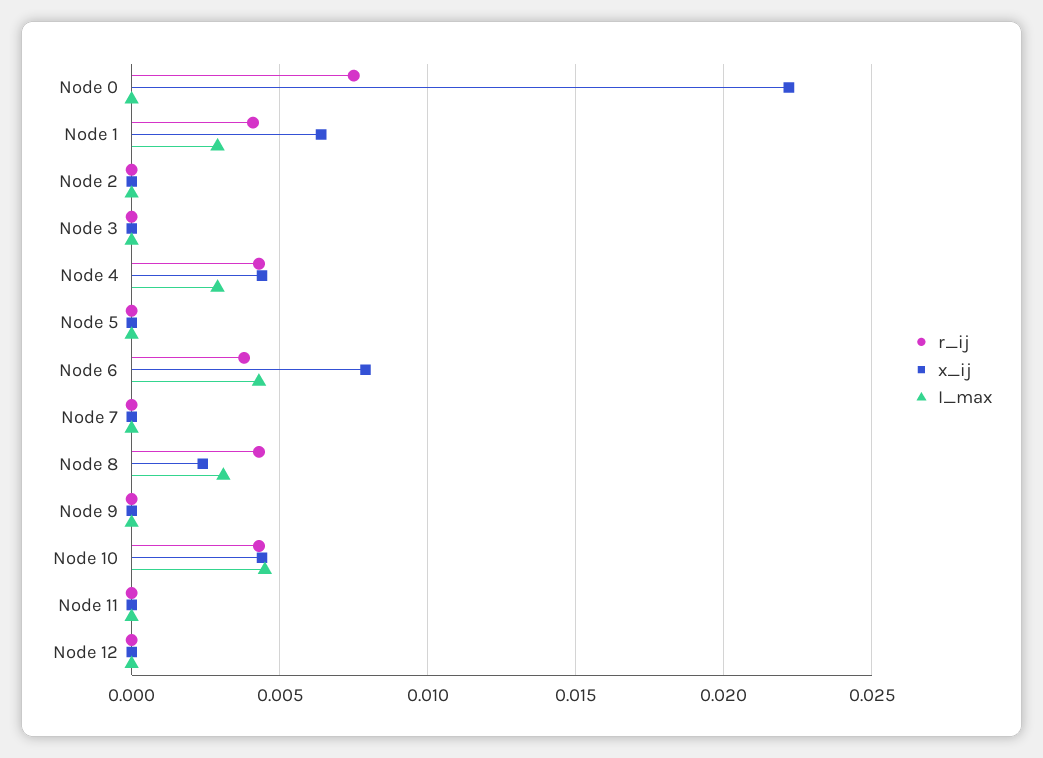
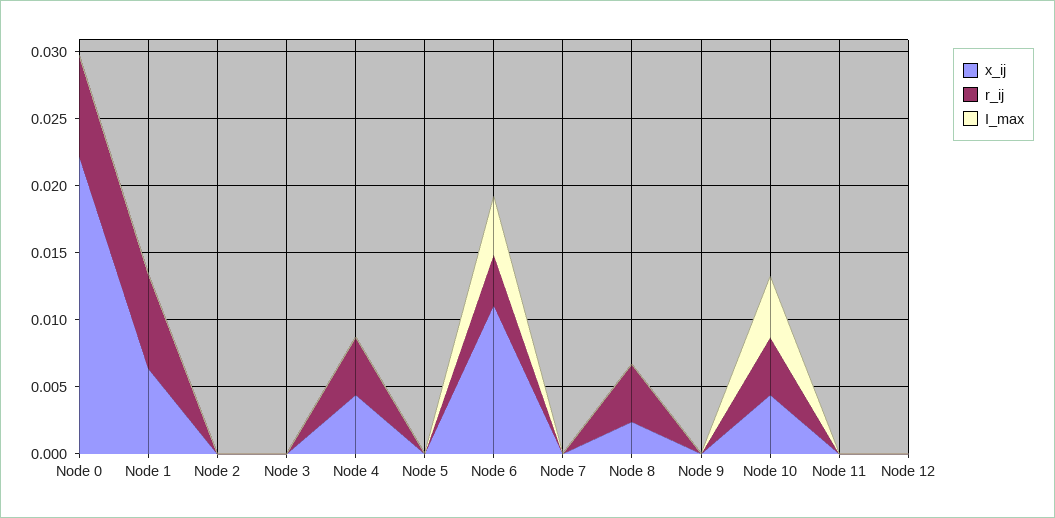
  {
    "r_ij": {
      "Node 0": 0.0075,
-     "Node 1": 0.004,
+     "Node 1": 0.007,
      "Node 2": 0,
      "Node 3": 0,
      "Node 4": 0.0045,
      "Node 5": 0,
      "Node 6": 0.004,
      "Node 7": 0,
      "Node 8": 0.0045,
      "Node 9": 0,
      "Node 10": 0.0045,
      "Node 11": 0,
      "Node 12": 0
    },
    "x_ij": {
      "Node 0": 0.022,
      "Node 1": 0.0065,
      "Node 2": 0,
      "Node 3": 0,
      "Node 4": 0.0045,
      "Node 5": 0,
-     "Node 6": 0.008,
+     "Node 6": 0.011,
      "Node 7": 0,
      "Node 8": 0.0025,
      "Node 9": 0,
      "Node 10": 0.0045,
      "Node 11": 0,
      "Node 12": 0
    },
    "I_max": {
      "Node 0": 0,
-     "Node 1": 0.003,
+     "Node 1": 0,
      "Node 2": 0,
      "Node 3": 0,
-     "Node 4": 0.003,
+     "Node 4": 0,
      "Node 5": 0,
      "Node 6": 0.0045,
      "Node 7": 0,
-     "Node 8": 0.003,
+     "Node 8": 0,
      "Node 9": 0,
      "Node 10": 0.0045,
      "Node 11": 0,
      "Node 12": 0
    }
  }

